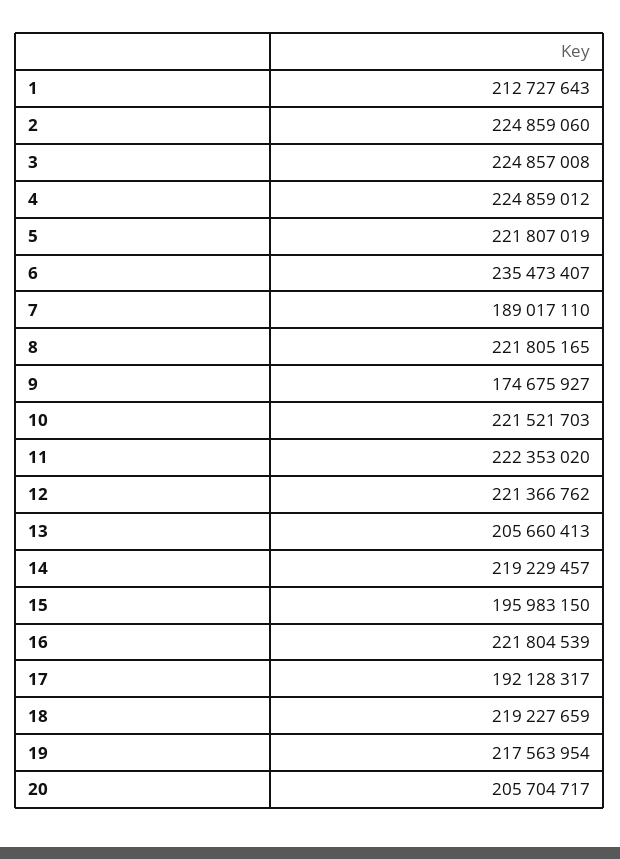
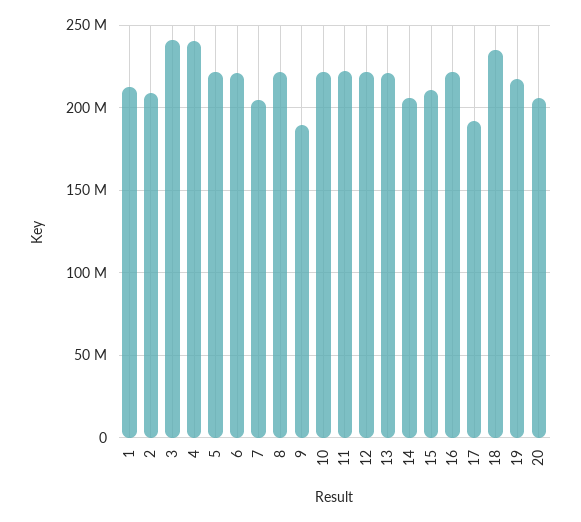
  {
    "1": 212727643,
-   "2": 224859060,
+   "2": 210000000,
-   "3": 224857008,
+   "3": 240000000,
-   "4": 224859012,
+   "4": 240000000,
    "5": 221807019,
-   "6": 235473407,
+   "6": 220000000,
-   "7": 189017110,
+   "7": 205000000,
    "8": 221805165,
-   "9": 174675927,
+   "9": 190000000,
    "10": 221521703,
    "11": 222353020,
    "12": 221366762,
-   "13": 205660413,
+   "13": 220000000,
-   "14": 219229457,
+   "14": 205000000,
-   "15": 195983150,
+   "15": 210000000,
    "16": 221804539,
    "17": 192128317,
-   "18": 219227659,
+   "18": 235000000,
    "19": 217563954,
    "20": 205704717
  }

